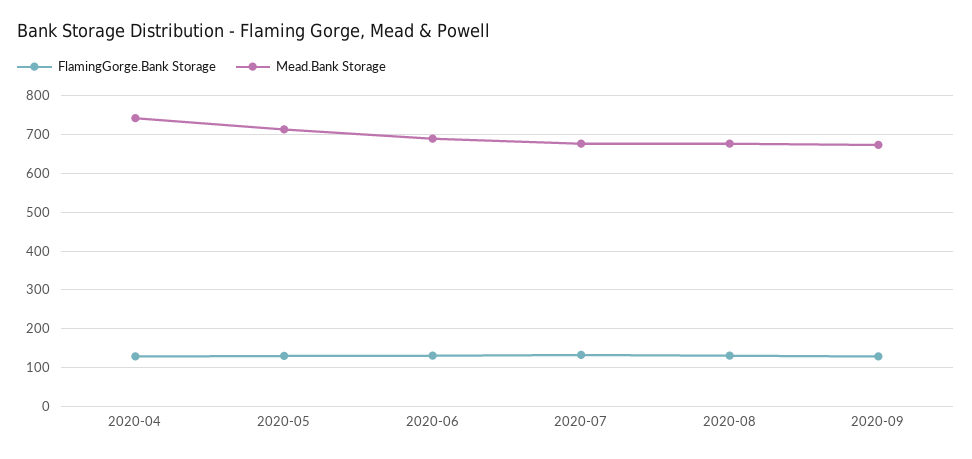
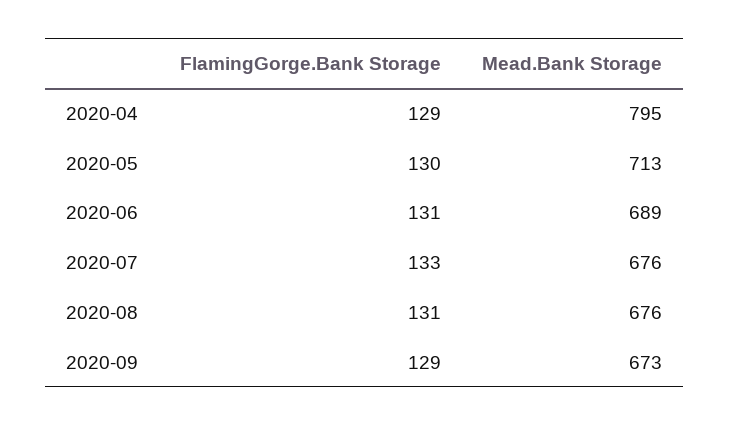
  {
    "FlamingGorge.Bank Storage": {
      "2020-04": 129,
      "2020-05": 130,
      "2020-06": 131,
      "2020-07": 133,
      "2020-08": 131,
      "2020-09": 129
    },
    "Mead.Bank Storage": {
-     "2020-04": 740,
+     "2020-04": 795,
      "2020-05": 713,
      "2020-06": 689,
      "2020-07": 676,
      "2020-08": 676,
      "2020-09": 673
    }
  }

